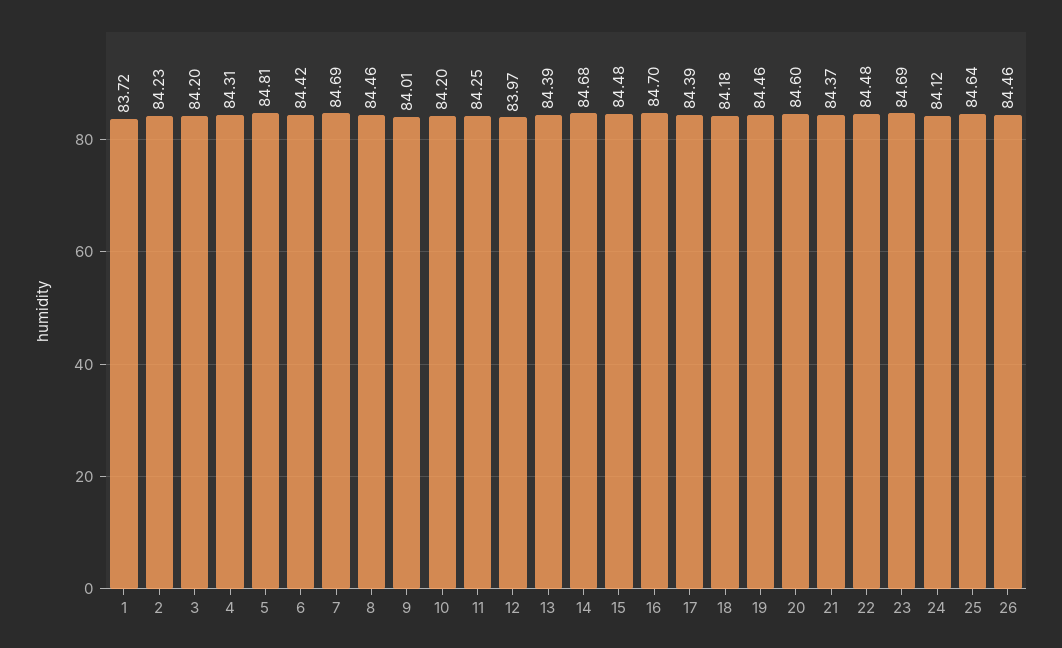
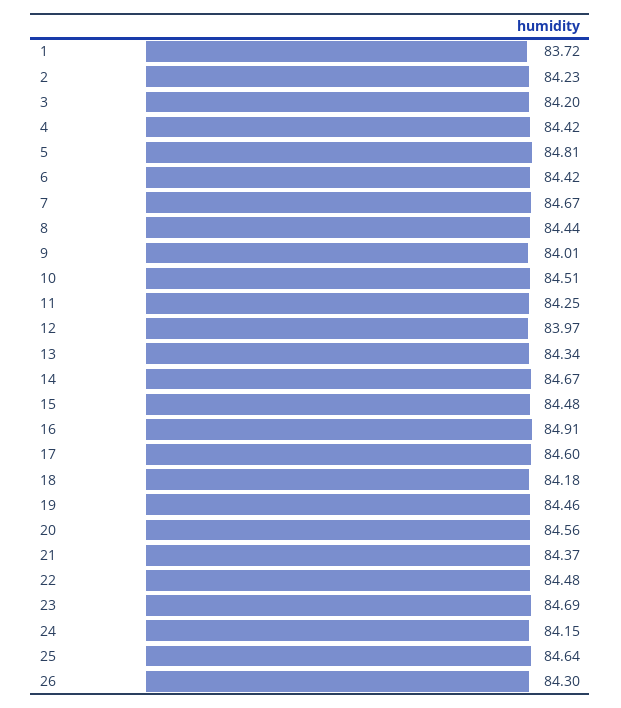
  {
    "1": 83.72,
    "2": 84.23,
    "3": 84.2,
-   "4": 84.31,
+   "4": 84.42,
    "5": 84.81,
    "6": 84.42,
-   "7": 84.69,
+   "7": 84.67,
-   "8": 84.46,
+   "8": 84.44,
    "9": 84.01,
-   "10": 84.2,
+   "10": 84.51,
    "11": 84.25,
    "12": 83.97,
-   "13": 84.39,
+   "13": 84.34,
-   "14": 84.68,
+   "14": 84.67,
    "15": 84.48,
-   "16": 84.7,
+   "16": 84.91,
-   "17": 84.39,
+   "17": 84.6,
    "18": 84.18,
    "19": 84.46,
-   "20": 84.6,
+   "20": 84.56,
    "21": 84.37,
    "22": 84.48,
    "23": 84.69,
-   "24": 84.12,
+   "24": 84.15,
    "25": 84.64,
-   "26": 84.46
+   "26": 84.3
  }

